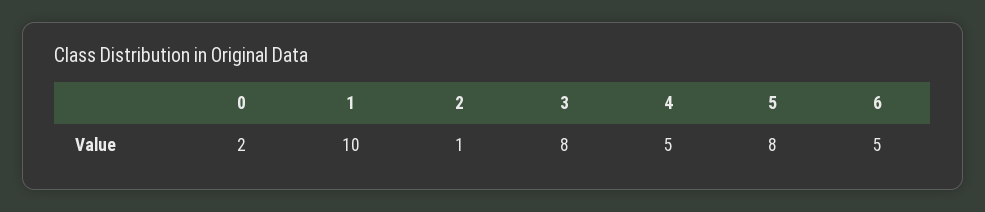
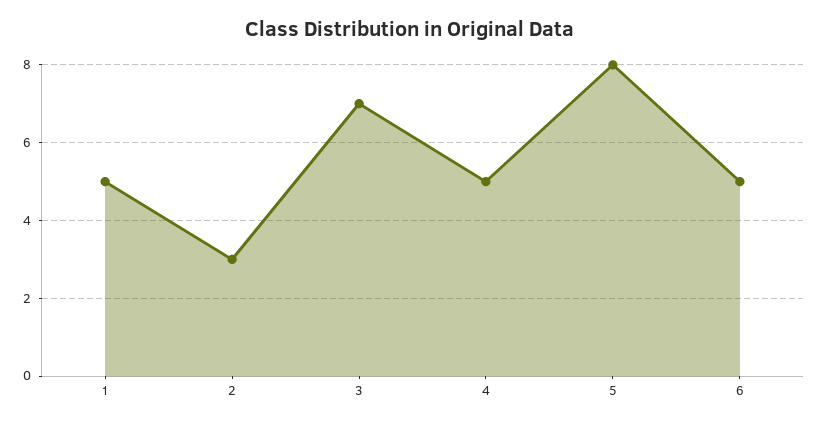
  {
-   "0": 2,
-   "1": 10,
+   "1": 5,
-   "2": 1,
+   "2": 3,
-   "3": 8,
+   "3": 7,
    "4": 5,
    "5": 8,
    "6": 5
  }

